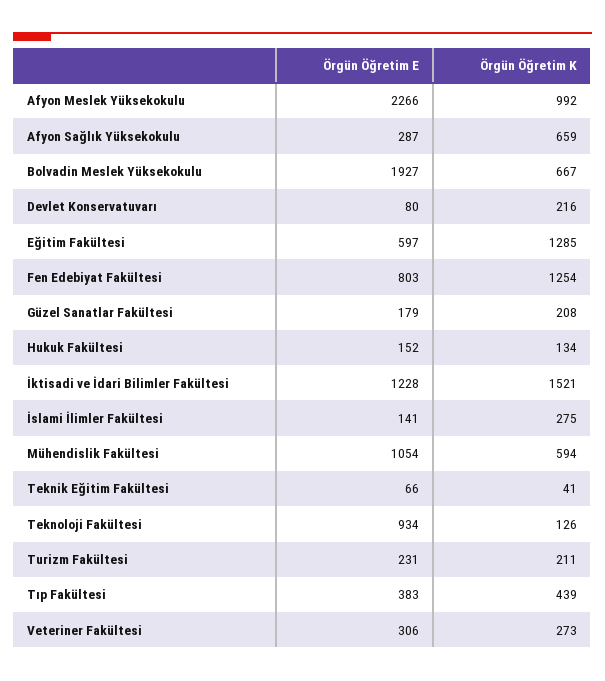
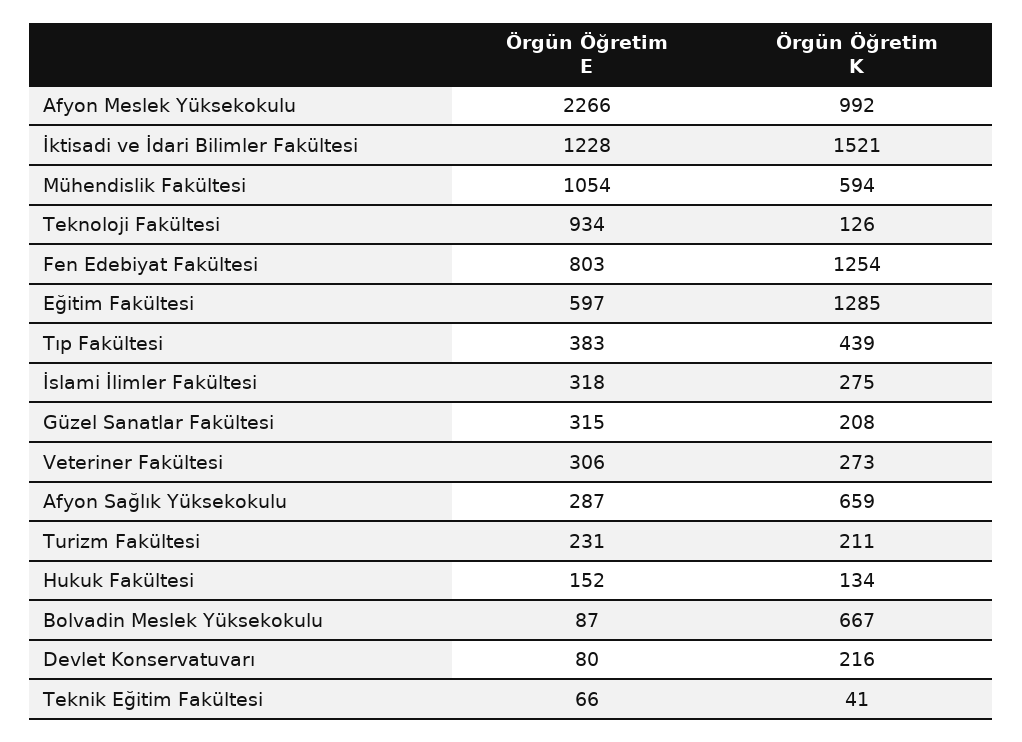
  {
    "Örgün Öğretim E": {
      "Afyon Meslek Yüksekokulu": 2266,
      "Afyon Sağlık Yüksekokulu": 287,
-     "Bolvadin Meslek Yüksekokulu": 1927,
+     "Bolvadin Meslek Yüksekokulu": 87,
      "Devlet Konservatuvarı": 80,
      "Eğitim Fakültesi": 597,
      "Fen Edebiyat Fakültesi": 803,
-     "Güzel Sanatlar Fakültesi": 179,
+     "Güzel Sanatlar Fakültesi": 315,
      "Hukuk Fakültesi": 152,
      "İktisadi ve İdari Bilimler Fakültesi": 1228,
-     "İslami İlimler Fakültesi": 141,
+     "İslami İlimler Fakültesi": 318,
      "Mühendislik Fakültesi": 1054,
      "Teknik Eğitim Fakültesi": 66,
      "Teknoloji Fakültesi": 934,
      "Turizm Fakültesi": 231,
      "Tıp Fakültesi": 383,
      "Veteriner Fakültesi": 306
    },
    "Örgün Öğretim K": {
      "Afyon Meslek Yüksekokulu": 992,
      "Afyon Sağlık Yüksekokulu": 659,
      "Bolvadin Meslek Yüksekokulu": 667,
      "Devlet Konservatuvarı": 216,
      "Eğitim Fakültesi": 1285,
      "Fen Edebiyat Fakültesi": 1254,
      "Güzel Sanatlar Fakültesi": 208,
      "Hukuk Fakültesi": 134,
      "İktisadi ve İdari Bilimler Fakültesi": 1521,
      "İslami İlimler Fakültesi": 275,
      "Mühendislik Fakültesi": 594,
      "Teknik Eğitim Fakültesi": 41,
      "Teknoloji Fakültesi": 126,
      "Turizm Fakültesi": 211,
      "Tıp Fakültesi": 439,
      "Veteriner Fakültesi": 273
    }
  }

